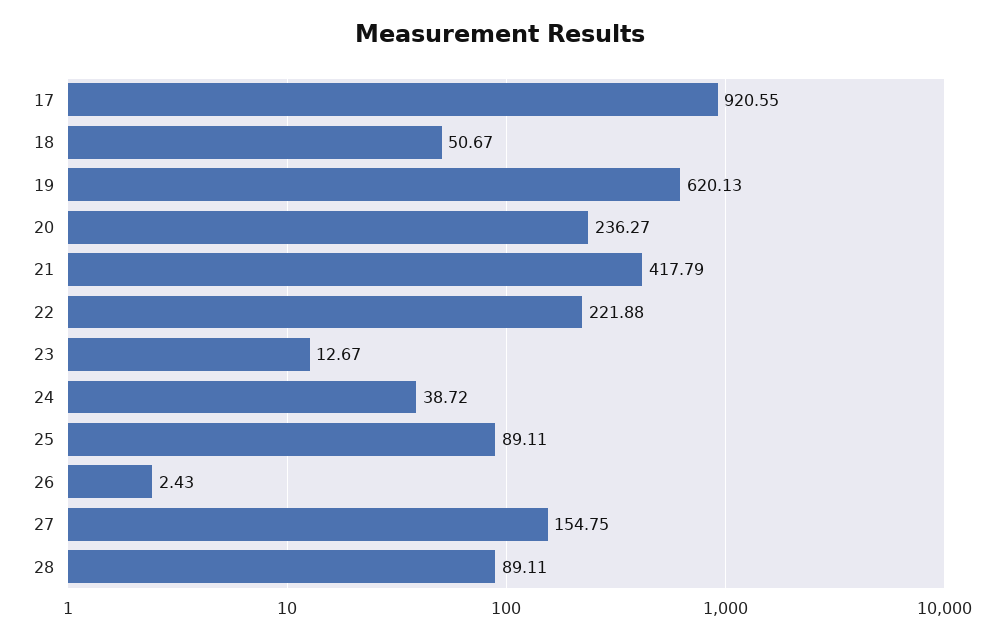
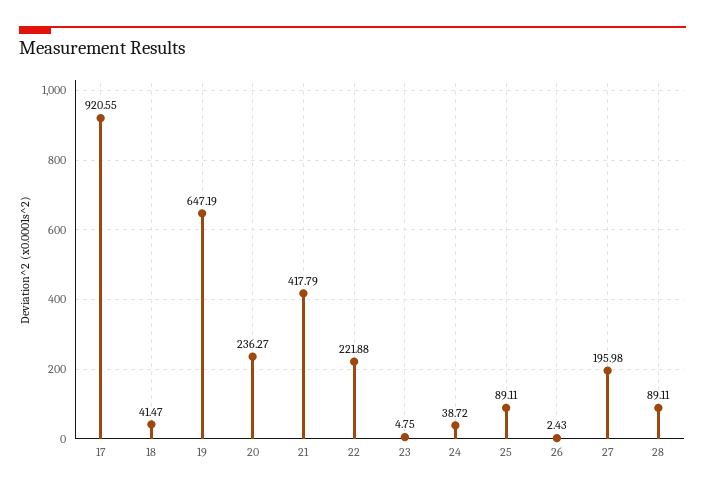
  {
    "17": 920.55,
-   "18": 50.67,
+   "18": 41.47,
-   "19": 620.13,
+   "19": 647.19,
    "20": 236.27,
    "21": 417.79,
    "22": 221.88,
-   "23": 12.67,
+   "23": 4.75,
    "24": 38.72,
    "25": 89.11,
    "26": 2.43,
-   "27": 154.75,
+   "27": 195.98,
    "28": 89.11
  }

